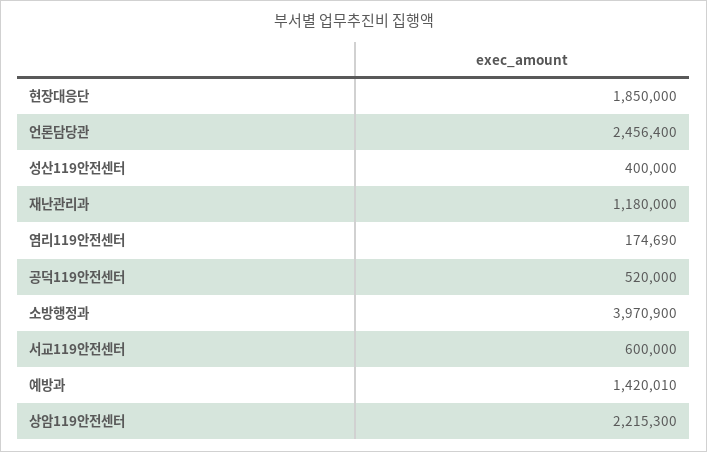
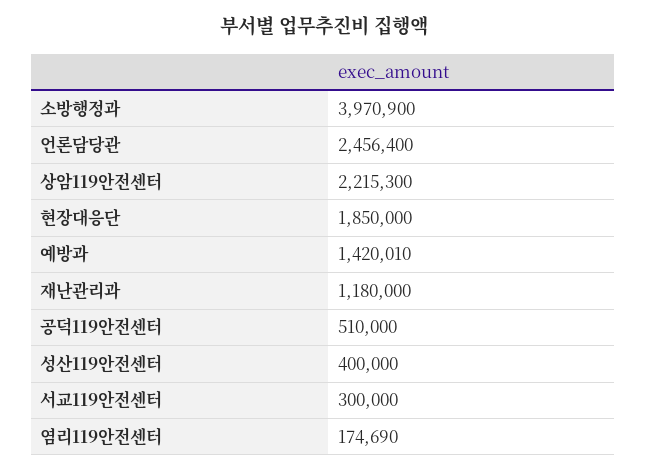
  {
    "현장대응단": 1850000,
    "언론담당관": 2456400,
    "성산119안전센터": 400000,
    "재난관리과": 1180000,
    "염리119안전센터": 174690,
-   "공덕119안전센터": 520000,
+   "공덕119안전센터": 510000,
    "소방행정과": 3970900,
-   "서교119안전센터": 600000,
+   "서교119안전센터": 300000,
    "예방과": 1420010,
    "상암119안전센터": 2215300
  }

